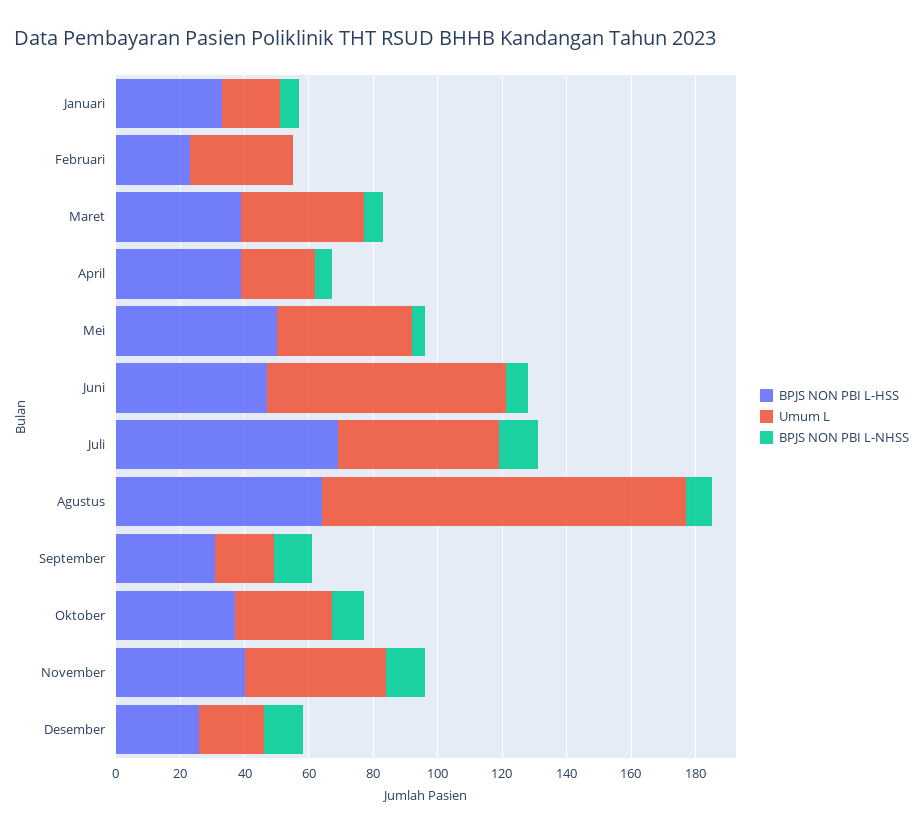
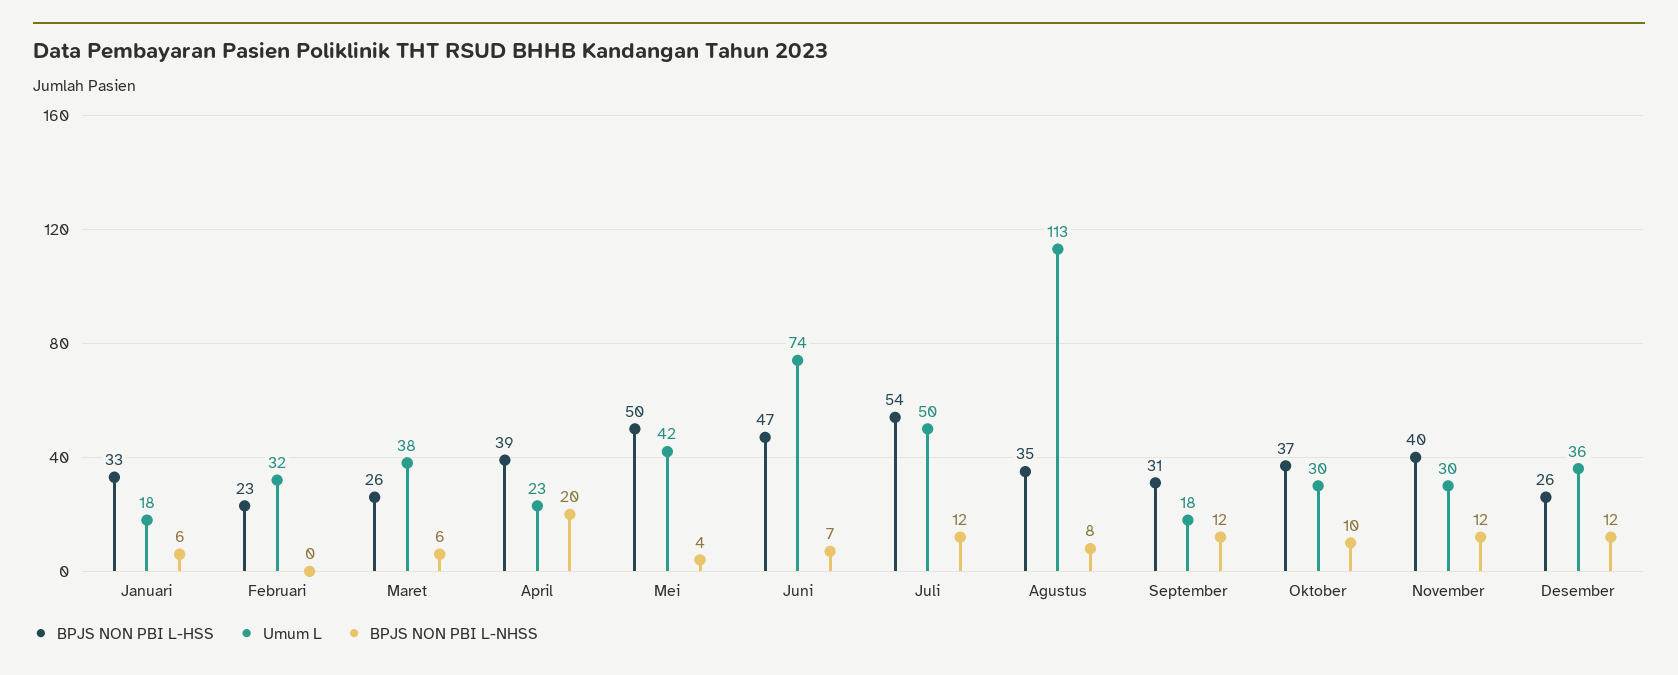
  {
    "BPJS NON PBI L-HSS": {
      "Januari": 33,
      "Februari": 23,
-     "Maret": 40,
+     "Maret": 26,
      "April": 39,
      "Mei": 50,
      "Juni": 47,
-     "Juli": 70,
+     "Juli": 54,
-     "Agustus": 65,
+     "Agustus": 35,
      "September": 31,
      "Oktober": 37,
      "November": 40,
      "Desember": 26
    },
    "Umum L": {
      "Januari": 18,
      "Februari": 32,
      "Maret": 38,
      "April": 23,
      "Mei": 42,
      "Juni": 74,
      "Juli": 50,
      "Agustus": 113,
      "September": 18,
      "Oktober": 30,
-     "November": 45,
+     "November": 30,
-     "Desember": 20
+     "Desember": 36
    },
    "BPJS NON PBI L-NHSS": {
      "Januari": 6,
      "Februari": 0,
      "Maret": 6,
-     "April": 5,
+     "April": 20,
      "Mei": 4,
      "Juni": 7,
      "Juli": 12,
      "Agustus": 8,
      "September": 12,
      "Oktober": 10,
      "November": 12,
      "Desember": 12
    }
  }

